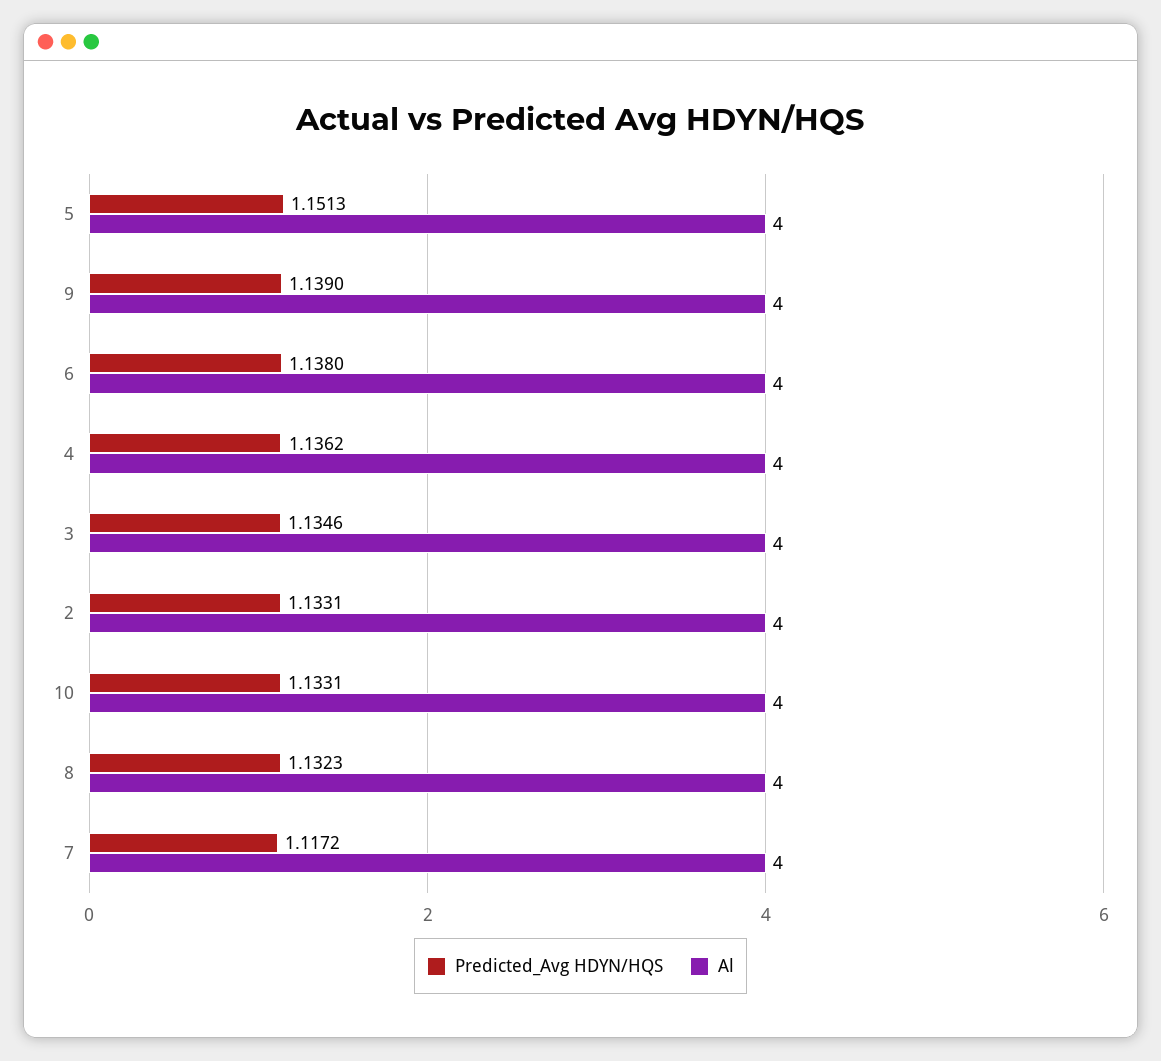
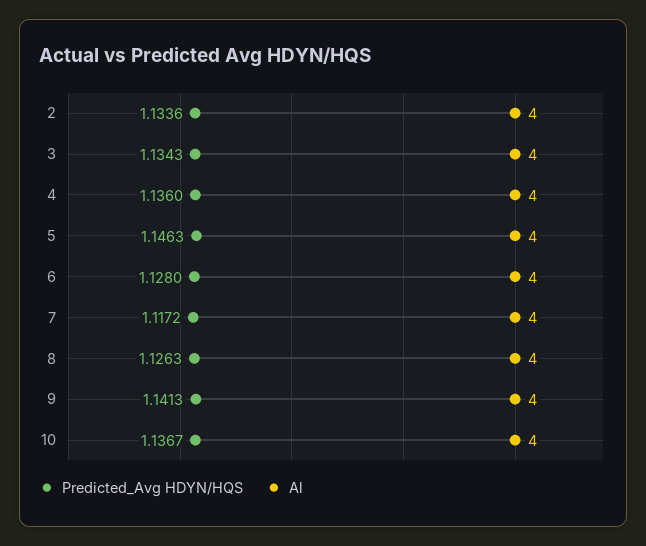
  {
    "Predicted_Avg HDYN/HQS": {
-     "5": 1.1513,
+     "5": 1.1463,
-     "9": 1.139,
+     "9": 1.1413,
-     "6": 1.138,
+     "6": 1.128,
-     "4": 1.1362,
+     "4": 1.136,
-     "3": 1.1346,
+     "3": 1.1343,
-     "2": 1.1331,
+     "2": 1.1336,
-     "10": 1.1331,
+     "10": 1.1367,
-     "8": 1.1323,
+     "8": 1.1263,
      "7": 1.1172
    },
    "Al": {
      "5": 4,
      "9": 4,
      "6": 4,
      "4": 4,
      "3": 4,
      "2": 4,
      "10": 4,
      "8": 4,
      "7": 4
    }
  }

